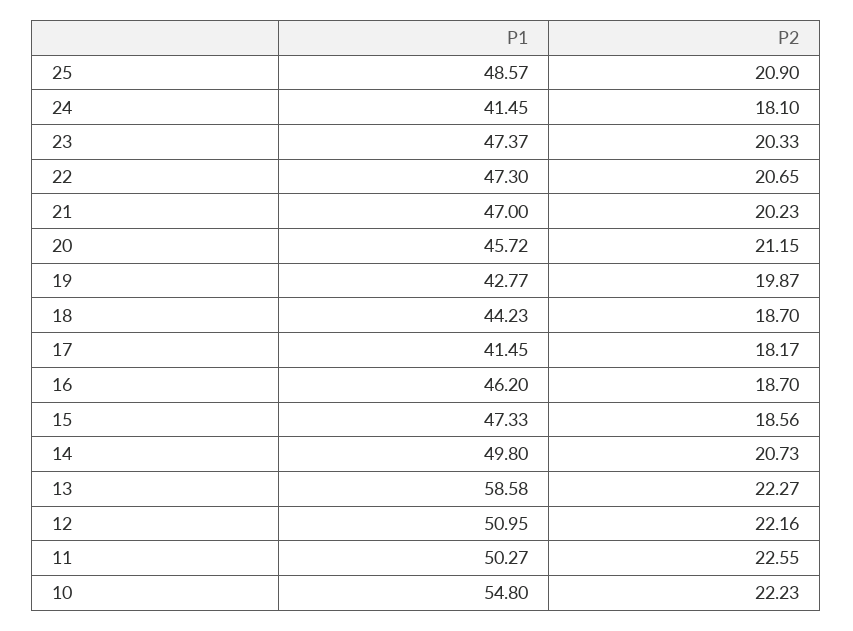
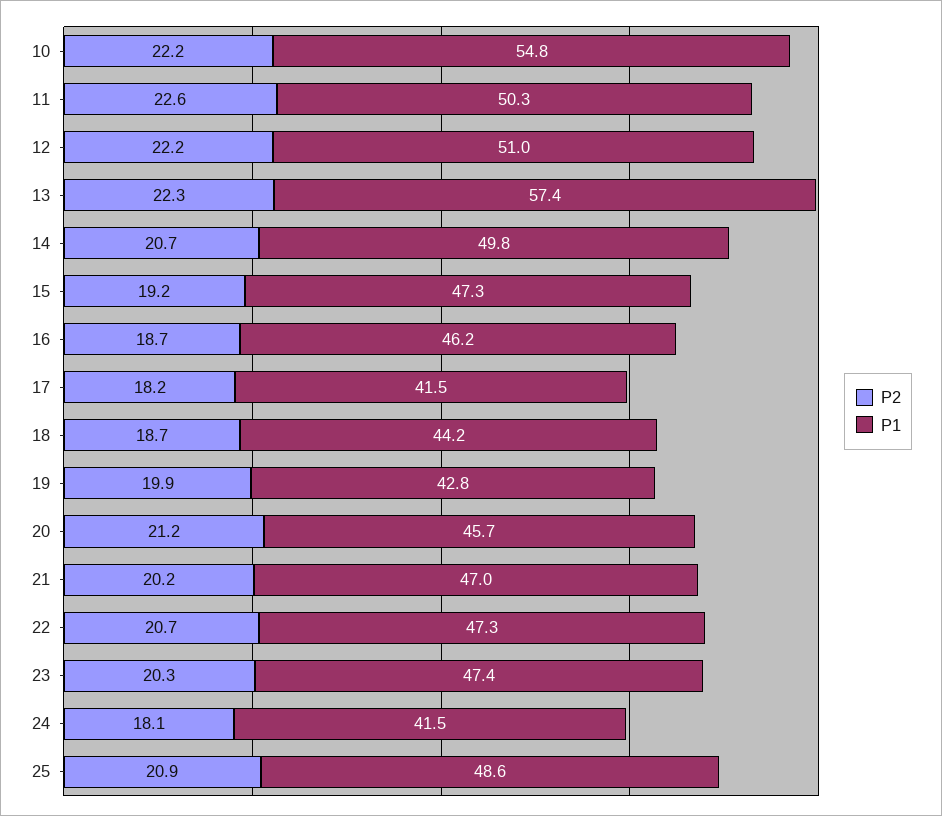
  {
    "P1": {
      "25": 48.57,
      "24": 41.45,
      "23": 47.37,
      "22": 47.3,
      "21": 47,
      "20": 45.72,
      "19": 42.77,
      "18": 44.23,
      "17": 41.45,
      "16": 46.2,
      "15": 47.33,
      "14": 49.8,
-     "13": 58.58,
+     "13": 57.4,
      "12": 50.95,
      "11": 50.27,
      "10": 54.8
    },
    "P2": {
      "25": 20.9,
      "24": 18.1,
      "23": 20.33,
      "22": 20.65,
      "21": 20.23,
      "20": 21.15,
      "19": 19.87,
      "18": 18.7,
      "17": 18.17,
      "16": 18.7,
-     "15": 18.56,
+     "15": 19.2,
      "14": 20.73,
      "13": 22.27,
      "12": 22.16,
      "11": 22.55,
      "10": 22.23
    }
  }

